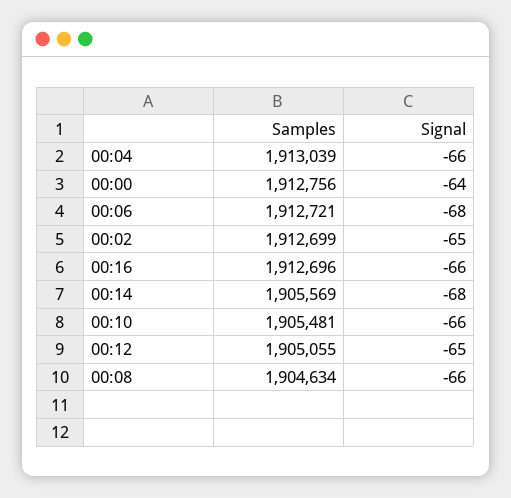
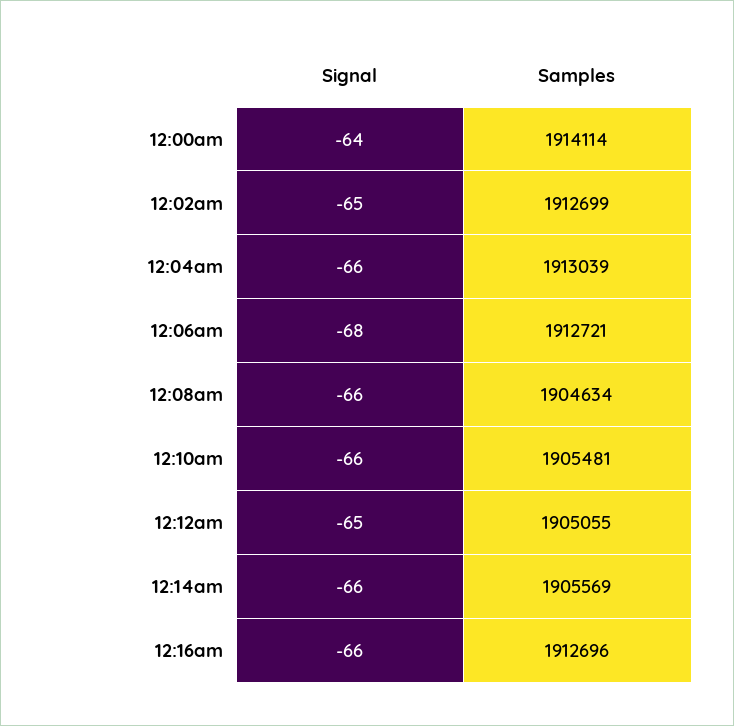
  {
    "Samples": {
      "00:04": 1913039,
-     "00:00": 1912756,
+     "00:00": 1914114,
      "00:06": 1912721,
      "00:02": 1912699,
      "00:16": 1912696,
      "00:14": 1905569,
      "00:10": 1905481,
      "00:12": 1905055,
      "00:08": 1904634
    },
    "Signal": {
      "00:04": -66,
      "00:00": -64,
      "00:06": -68,
      "00:02": -65,
      "00:16": -66,
-     "00:14": -68,
+     "00:14": -66,
      "00:10": -66,
      "00:12": -65,
      "00:08": -66
    }
  }

